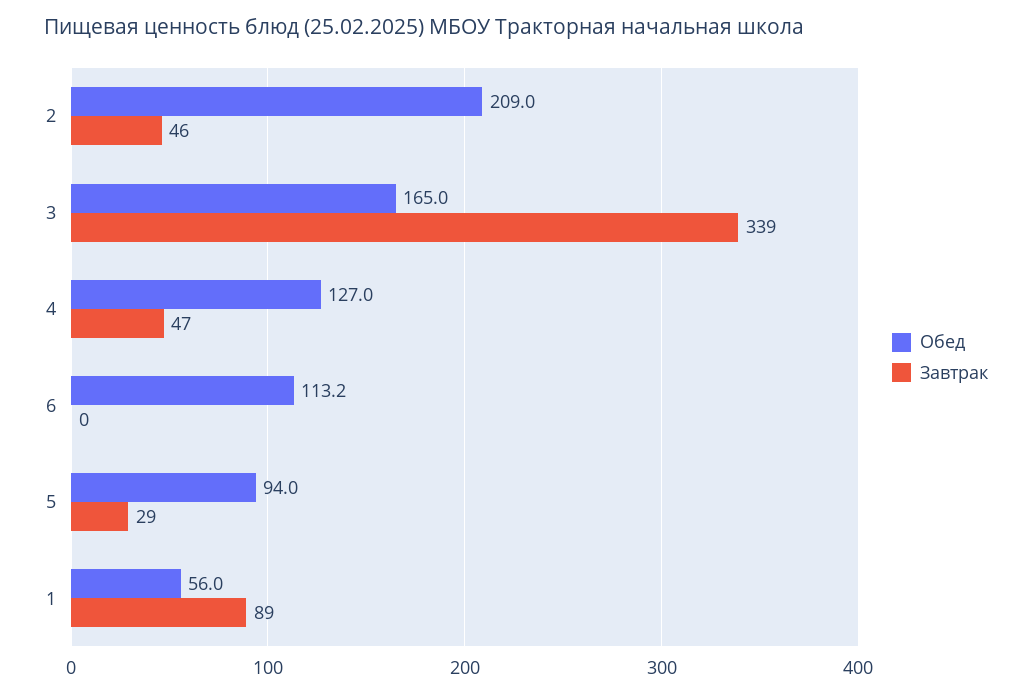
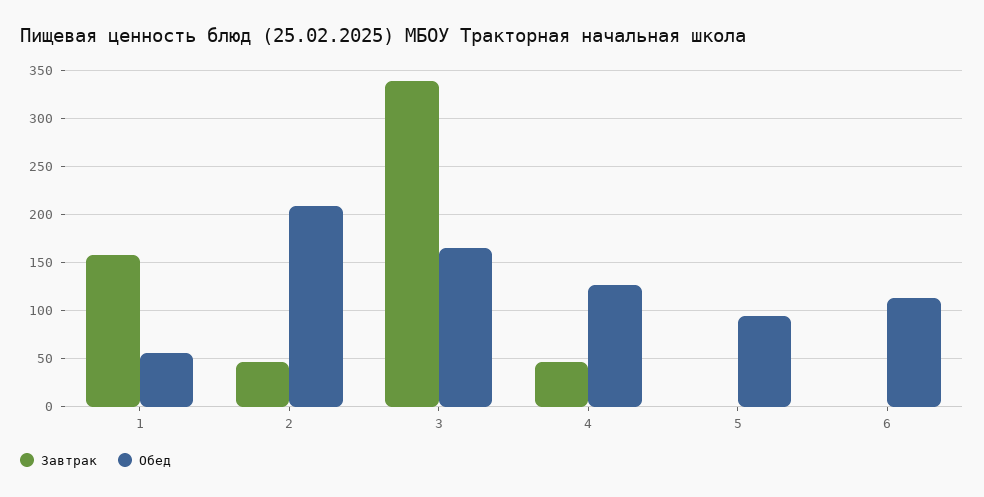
  {
    "Обед": {
      "2": 209,
      "3": 165,
      "4": 127,
      "6": 113.2,
      "5": 94,
      "1": 56
    },
    "Завтрак": {
      "2": 46,
      "3": 339,
      "4": 47,
      "6": 0,
-     "5": 29,
+     "5": 0,
-     "1": 89
+     "1": 160
    }
  }

